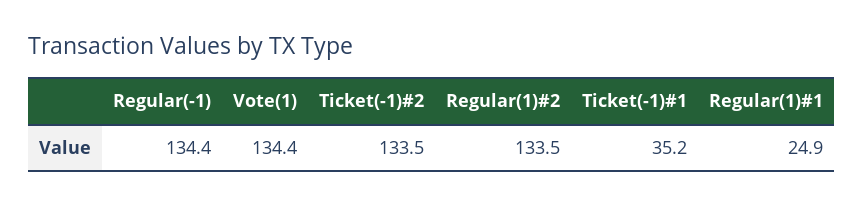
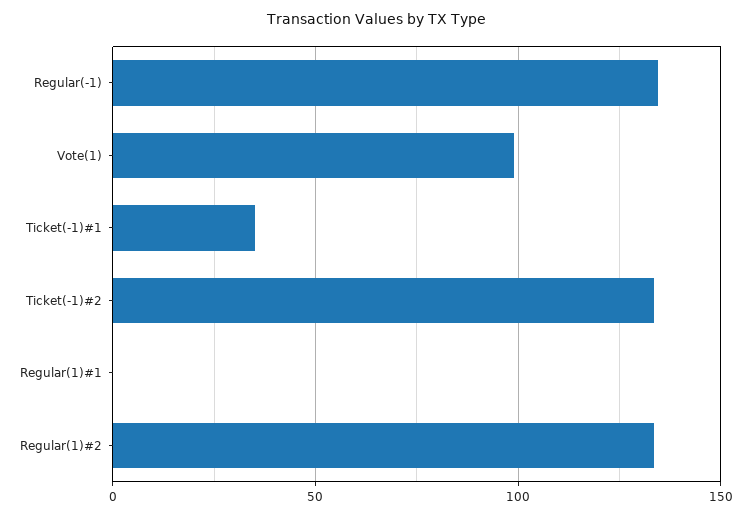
  {
    "Regular(-1)": 134.4,
-   "Vote(1)": 134.4,
+   "Vote(1)": 100,
    "Ticket(-1)#2": 133.5,
    "Regular(1)#2": 133.5,
    "Ticket(-1)#1": 35.2,
-   "Regular(1)#1": 24.9
+   "Regular(1)#1": 0
  }

